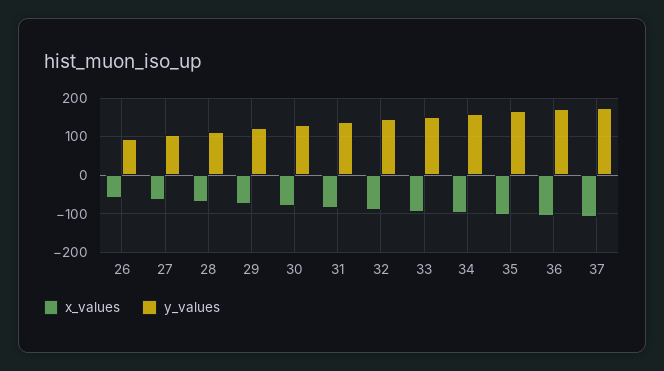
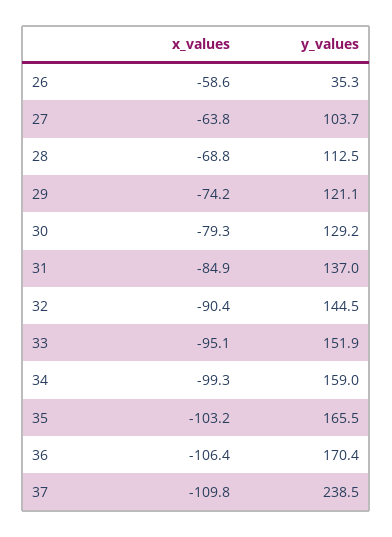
  {
    "x_values": {
      "26": -58.6,
      "27": -63.8,
      "28": -68.8,
      "29": -74.2,
      "30": -79.3,
      "31": -84.9,
      "32": -90.4,
      "33": -95.1,
      "34": -99.3,
      "35": -103.2,
      "36": -106.4,
      "37": -109.8
    },
    "y_values": {
-     "26": 100,
+     "26": 35.3,
      "27": 103.7,
      "28": 112.5,
      "29": 121.1,
      "30": 129.2,
      "31": 137,
      "32": 144.5,
      "33": 151.9,
      "34": 159,
      "35": 165.5,
      "36": 170.4,
-     "37": 180
+     "37": 238.5
    }
  }

